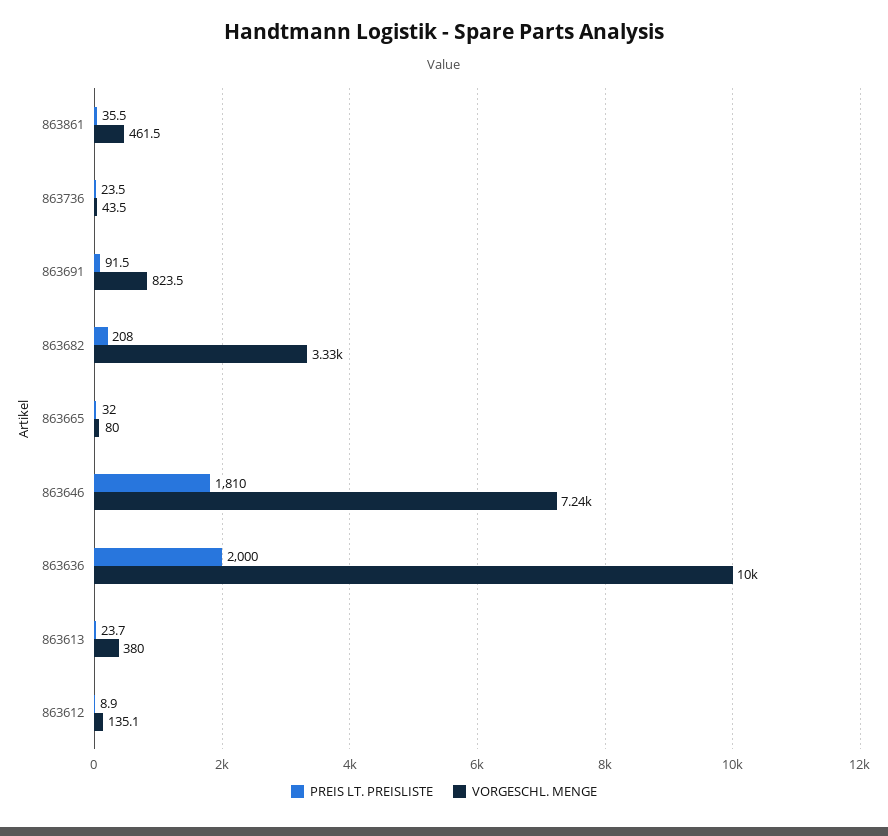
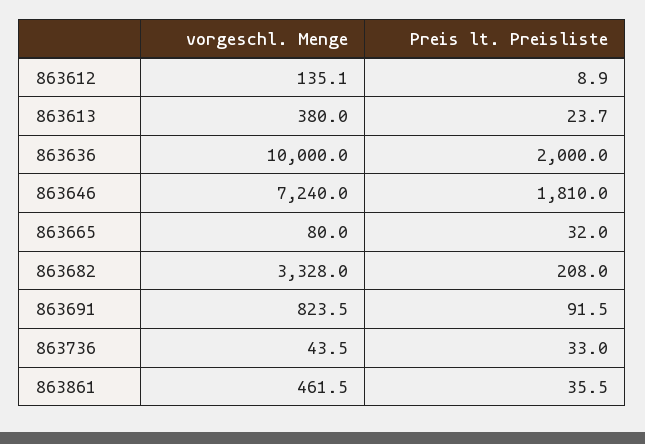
  {
    "PREIS LT. PREISLISTE": {
      "863861": 35.5,
-     "863736": 23.5,
+     "863736": 33,
      "863691": 91.5,
      "863682": 208,
      "863665": 32,
      "863646": 1810,
      "863636": 2000,
      "863613": 23.7,
      "863612": 8.9
    },
    "VORGESCHL. MENGE": {
      "863861": 461.5,
      "863736": 43.5,
      "863691": 823.5,
      "863682": 3328,
      "863665": 80,
      "863646": 7240,
      "863636": 10000,
      "863613": 380,
      "863612": 135.1
    }
  }

